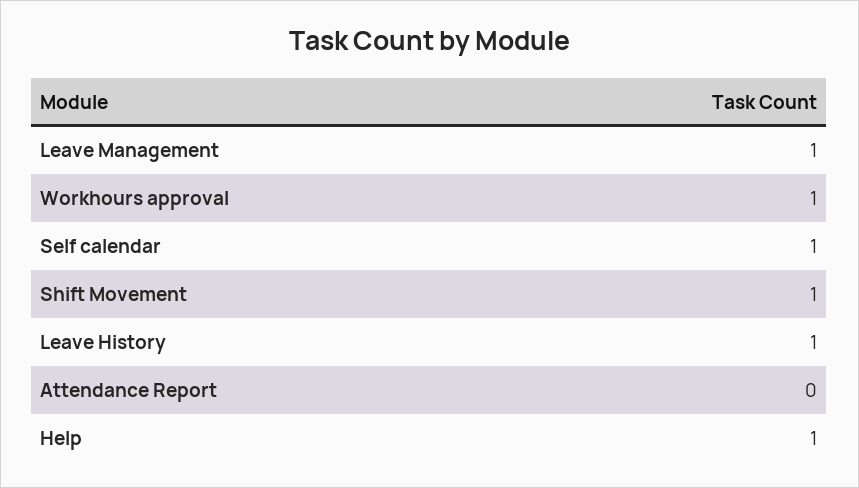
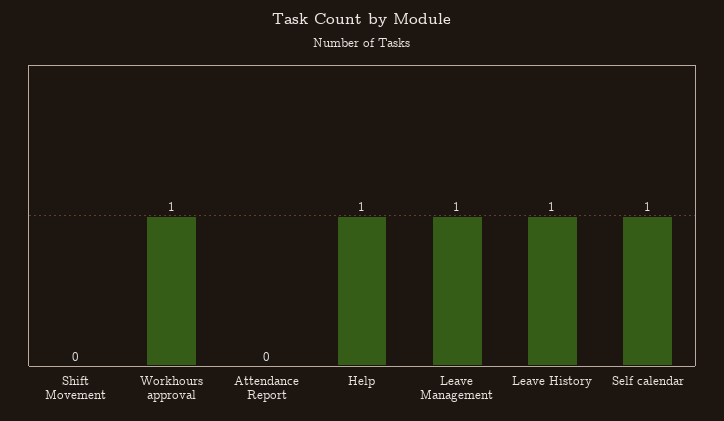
  {
    "Leave Management": 1,
    "Workhours approval": 1,
    "Self calendar": 1,
-   "Shift Movement": 1,
+   "Shift Movement": 0,
    "Leave History": 1,
    "Attendance Report": 0,
    "Help": 1
  }

